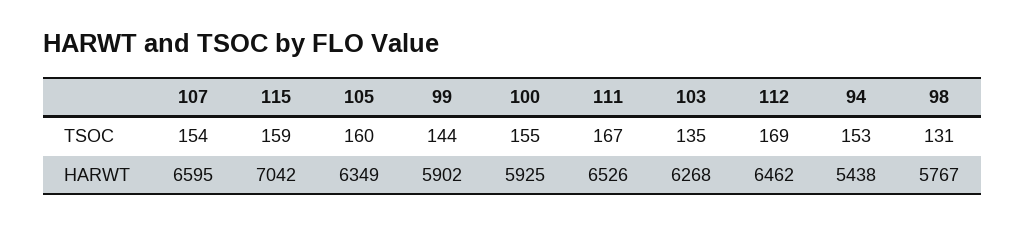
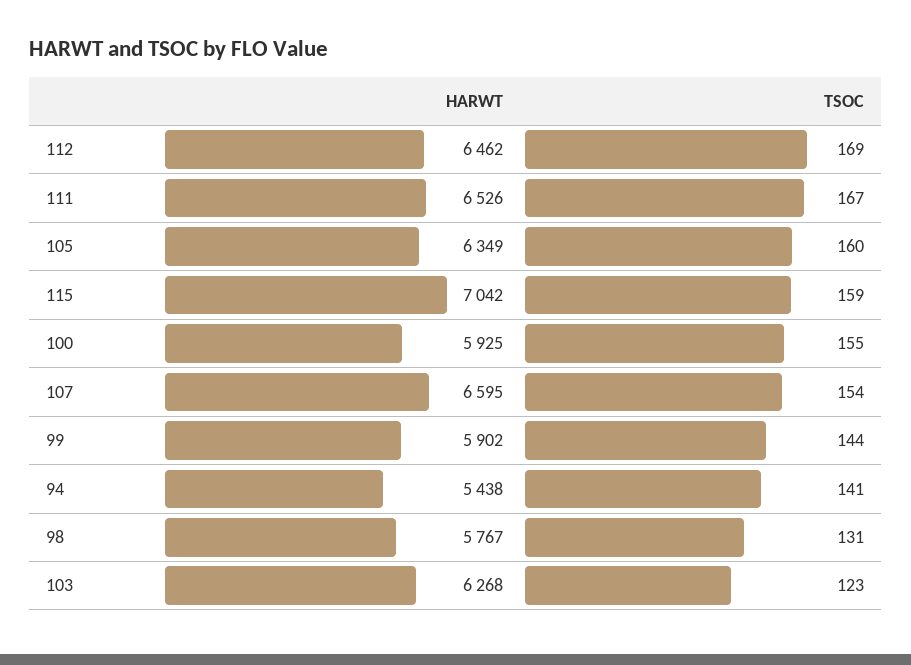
  {
    "107": {
      "TSOC": 154,
      "HARWT": 6595
    },
    "115": {
      "TSOC": 159,
      "HARWT": 7042
    },
    "105": {
      "TSOC": 160,
      "HARWT": 6349
    },
    "99": {
      "TSOC": 144,
      "HARWT": 5902
    },
    "100": {
      "TSOC": 155,
      "HARWT": 5925
    },
    "111": {
      "TSOC": 167,
      "HARWT": 6526
    },
    "103": {
-     "TSOC": 135,
+     "TSOC": 123,
      "HARWT": 6268
    },
    "112": {
      "TSOC": 169,
      "HARWT": 6462
    },
    "94": {
-     "TSOC": 153,
+     "TSOC": 141,
      "HARWT": 5438
    },
    "98": {
      "TSOC": 131,
      "HARWT": 5767
    }
  }

